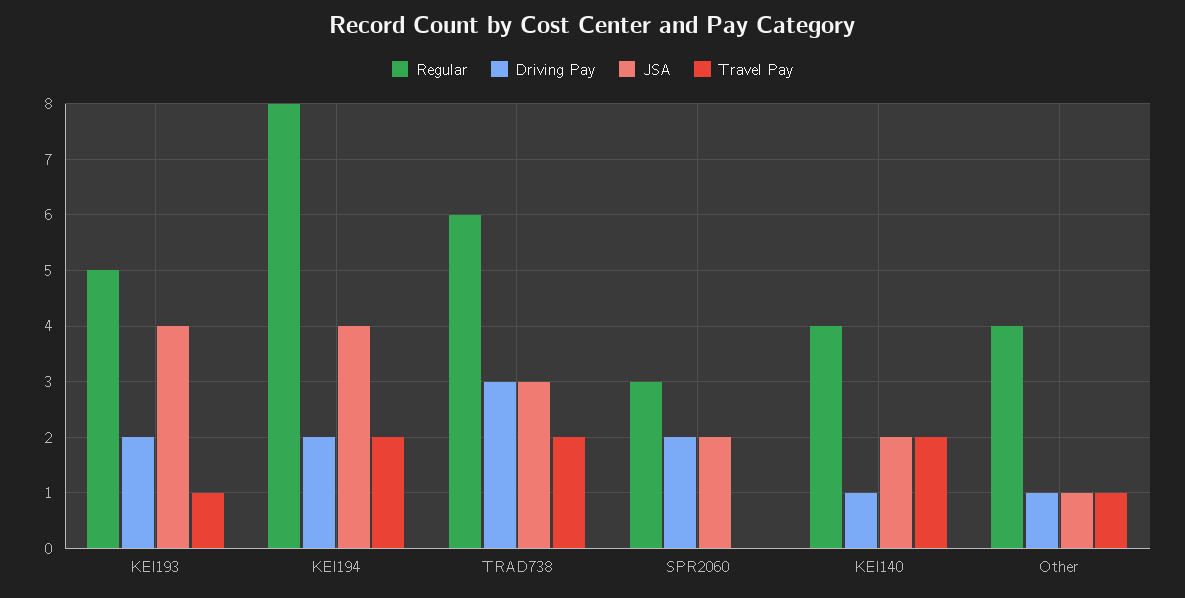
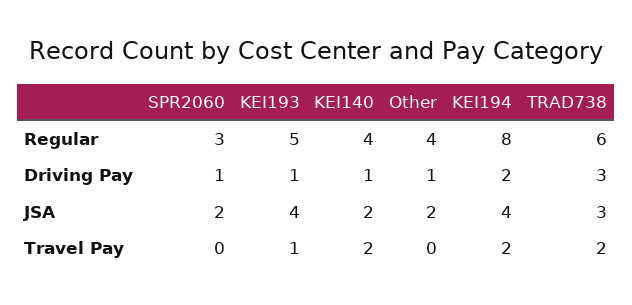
  {
    "Regular": {
      "KEI193": 5,
      "KEI194": 8,
      "TRAD738": 6,
      "SPR2060": 3,
      "KEI140": 4,
      "Other": 4
    },
    "Driving Pay": {
-     "KEI193": 2,
+     "KEI193": 1,
      "KEI194": 2,
      "TRAD738": 3,
-     "SPR2060": 2,
+     "SPR2060": 1,
      "KEI140": 1,
      "Other": 1
    },
    "JSA": {
      "KEI193": 4,
      "KEI194": 4,
      "TRAD738": 3,
      "SPR2060": 2,
      "KEI140": 2,
-     "Other": 1
+     "Other": 2
    },
    "Travel Pay": {
      "KEI193": 1,
      "KEI194": 2,
      "TRAD738": 2,
      "SPR2060": 0,
      "KEI140": 2,
-     "Other": 1
+     "Other": 0
    }
  }

